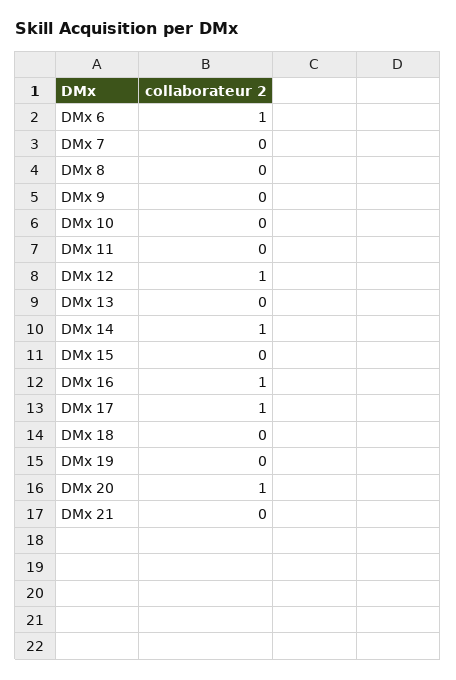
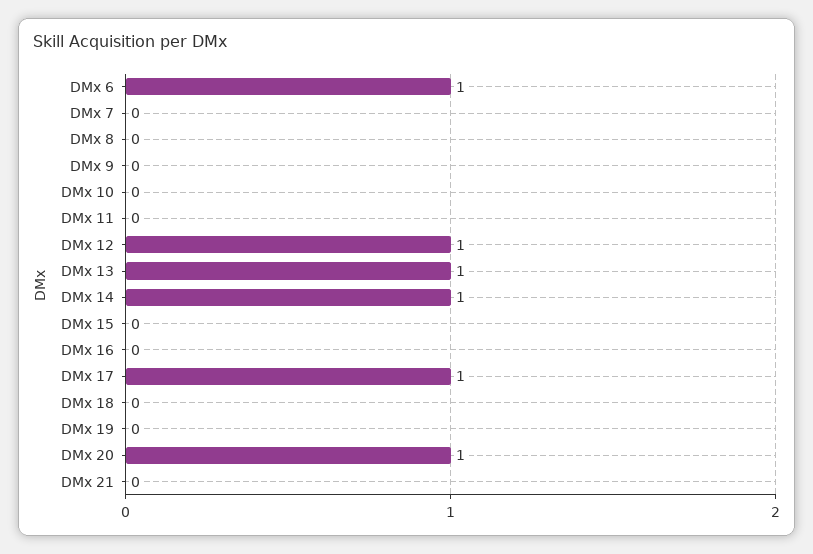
  {
    "DMx 6": 1,
    "DMx 7": 0,
    "DMx 8": 0,
    "DMx 9": 0,
    "DMx 10": 0,
    "DMx 11": 0,
    "DMx 12": 1,
-   "DMx 13": 0,
+   "DMx 13": 1,
    "DMx 14": 1,
    "DMx 15": 0,
-   "DMx 16": 1,
+   "DMx 16": 0,
    "DMx 17": 1,
    "DMx 18": 0,
    "DMx 19": 0,
    "DMx 20": 1,
    "DMx 21": 0
  }

